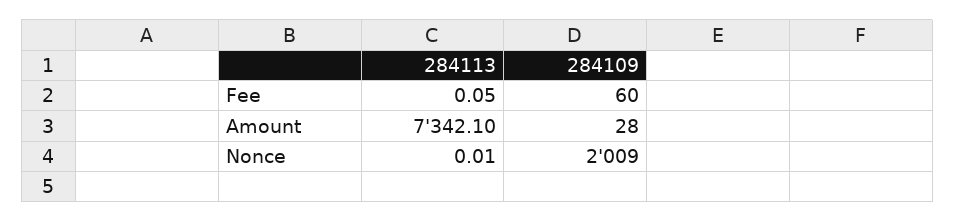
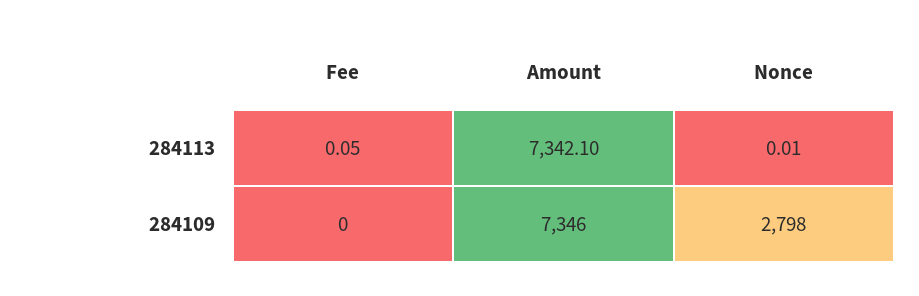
  {
    "284113": {
      "Fee": 0.05,
      "Amount": 7342.1,
      "Nonce": 0.01
    },
    "284109": {
-     "Fee": 60,
+     "Fee": 0,
-     "Amount": 28,
+     "Amount": 7346,
-     "Nonce": 2009
+     "Nonce": 2798
    }
  }

